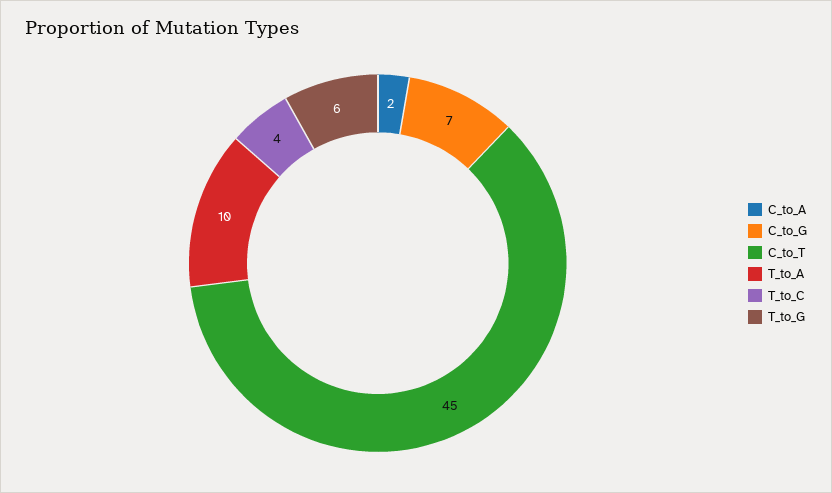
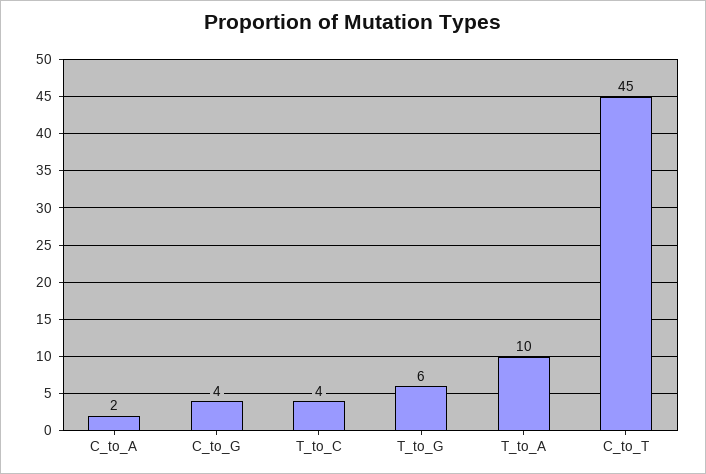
  {
    "C_to_A": 2,
-   "C_to_G": 7,
+   "C_to_G": 4,
    "C_to_T": 45,
    "T_to_A": 10,
    "T_to_C": 4,
    "T_to_G": 6
  }

